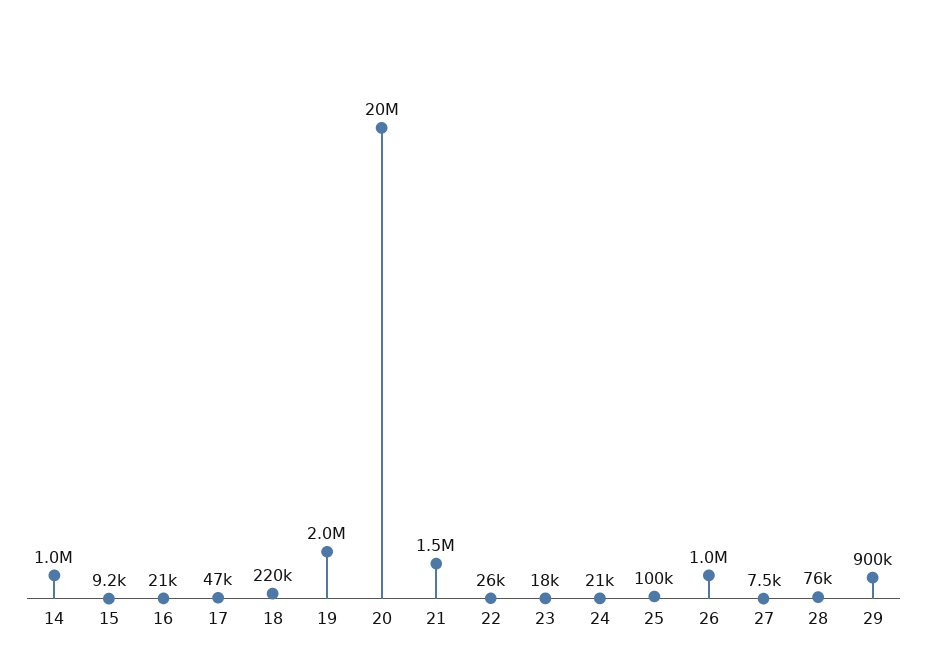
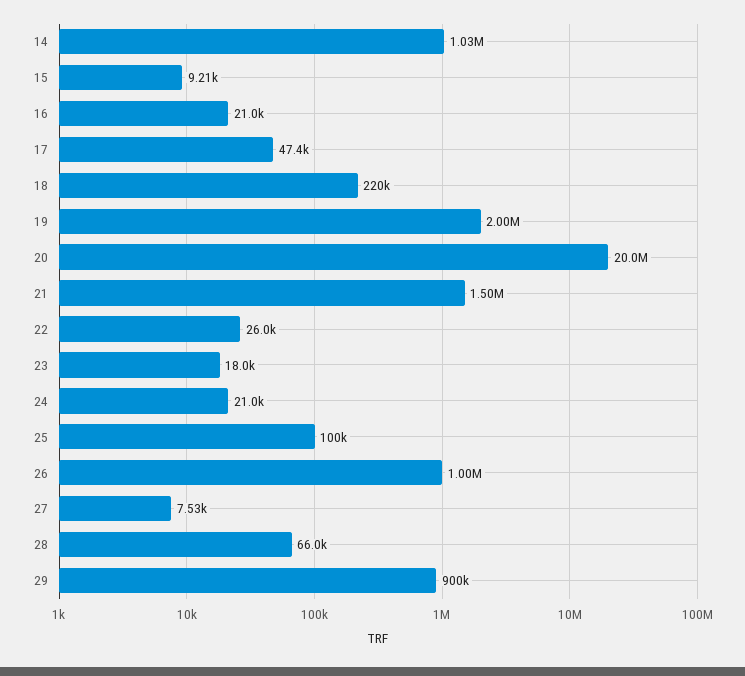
  {
    "14": 1030000,
    "15": 9210,
    "16": 21000,
    "17": 47400,
    "18": 220000,
    "19": 2000000,
    "20": 20000000,
    "21": 1500000,
    "22": 26000,
    "23": 18000,
    "24": 21000,
    "25": 100000,
    "26": 1000000,
    "27": 7530,
-   "28": 76000,
+   "28": 66000,
    "29": 900000
  }

